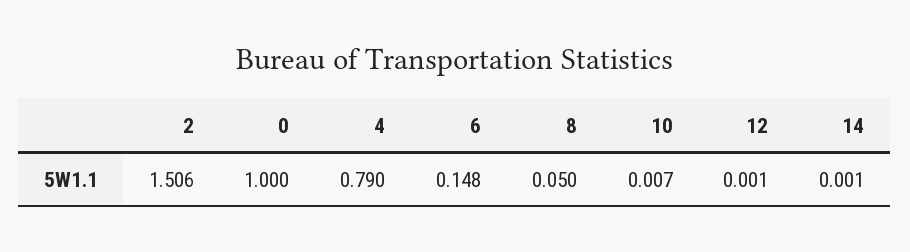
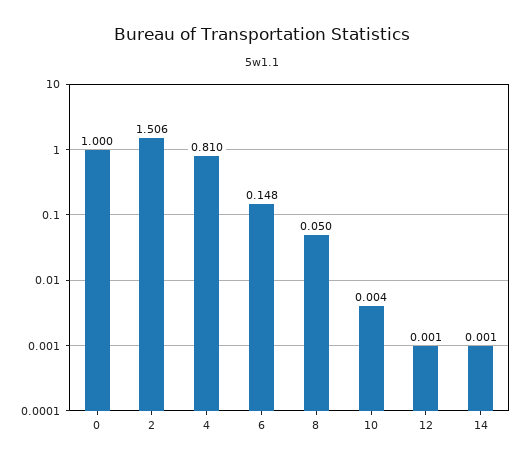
  {
    "2": 1.506,
    "0": 1,
-   "4": 0.79,
+   "4": 0.81,
    "6": 0.148,
    "8": 0.05,
-   "10": 0.007,
+   "10": 0.004,
    "12": 0.001,
    "14": 0.001
  }

